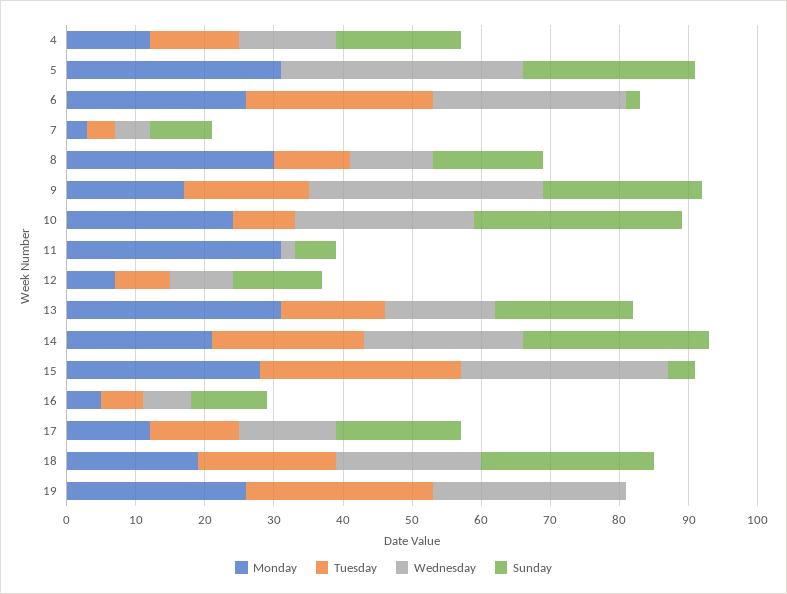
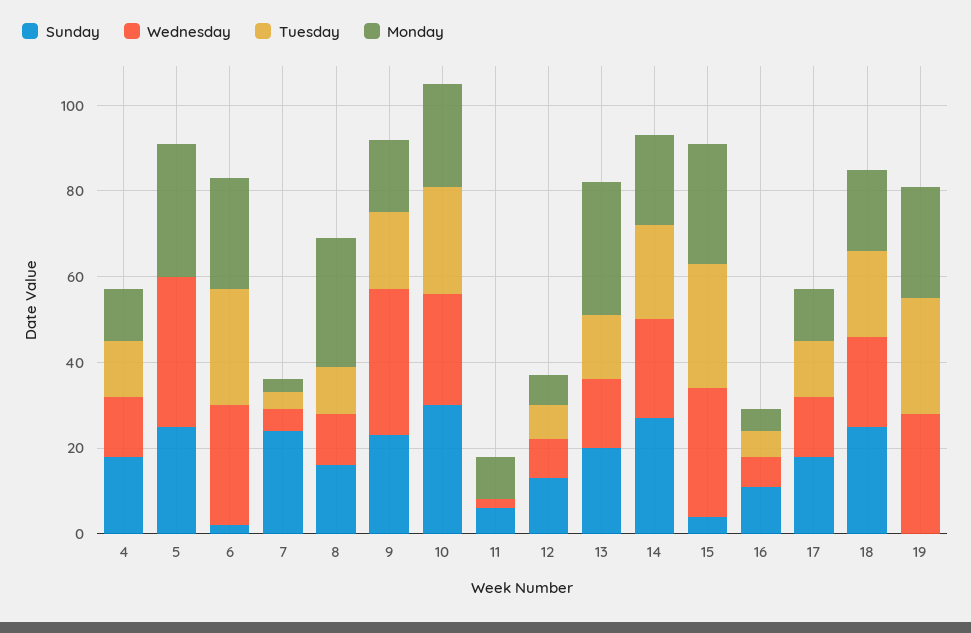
  {
    "Monday": {
      "4": 10,
      "5": 30,
      "6": 25,
      "7": 5,
      "8": 30,
      "9": 15,
      "10": 25,
-     "11": 30,
+     "11": 10,
      "12": 5,
      "13": 30,
      "14": 20,
      "15": 30,
      "16": 5,
      "17": 10,
      "18": 20,
      "19": 25
    },
    "Tuesday": {
      "4": 15,
      "5": 0,
      "6": 25,
      "7": 5,
      "8": 10,
      "9": 20,
-     "10": 10,
+     "10": 25,
      "11": 0,
      "12": 10,
      "13": 15,
      "14": 20,
      "15": 30,
      "16": 5,
      "17": 15,
      "18": 20,
      "19": 25
    },
    "Wednesday": {
      "4": 15,
      "5": 35,
      "6": 30,
      "7": 5,
      "8": 10,
      "9": 35,
      "10": 25,
      "11": 0,
      "12": 10,
      "13": 15,
      "14": 25,
      "15": 30,
      "16": 5,
      "17": 15,
      "18": 20,
      "19": 30
    },
    "Sunday": {
      "4": 20,
      "5": 25,
      "6": 0,
-     "7": 10,
+     "7": 25,
      "8": 15,
      "9": 25,
      "10": 30,
      "11": 5,
      "12": 15,
      "13": 20,
      "14": 25,
      "15": 5,
      "16": 10,
      "17": 20,
      "18": 25,
      "19": 0
    }
  }

